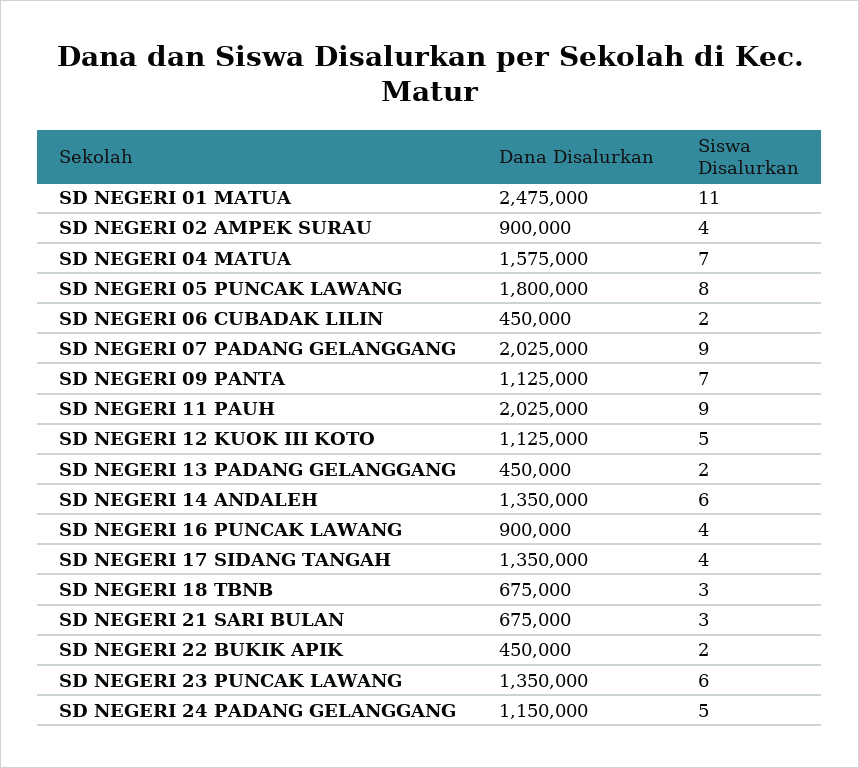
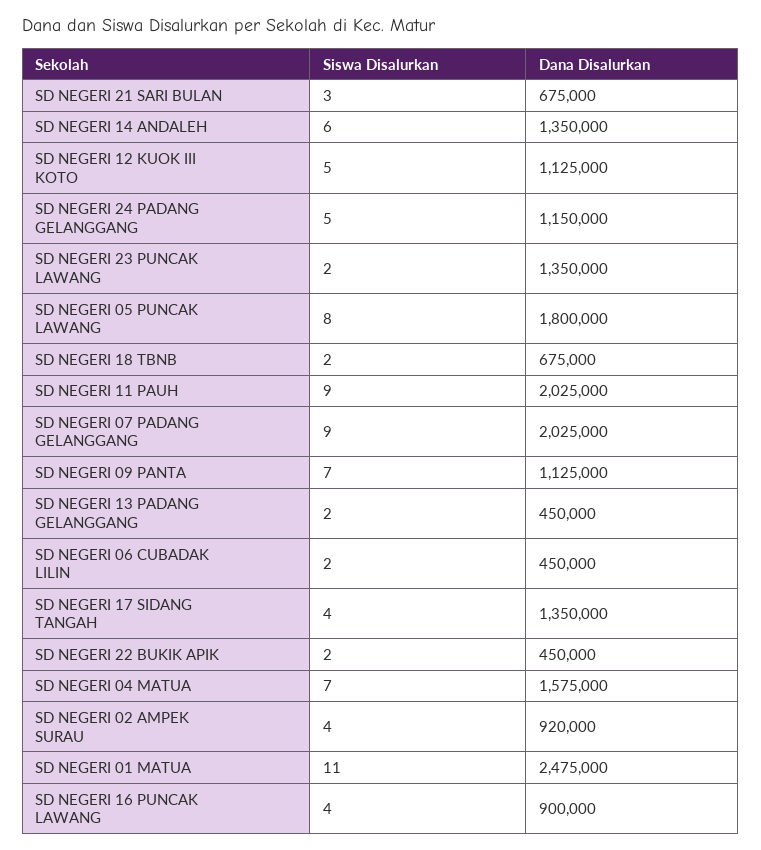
  {
    "Dana Disalurkan": {
      "SD NEGERI 01 MATUA": 2475000,
-     "SD NEGERI 02 AMPEK SURAU": 900000,
+     "SD NEGERI 02 AMPEK SURAU": 920000,
      "SD NEGERI 04 MATUA": 1575000,
      "SD NEGERI 05 PUNCAK LAWANG": 1800000,
      "SD NEGERI 06 CUBADAK LILIN": 450000,
      "SD NEGERI 07 PADANG GELANGGANG": 2025000,
      "SD NEGERI 09 PANTA": 1125000,
      "SD NEGERI 11 PAUH": 2025000,
      "SD NEGERI 12 KUOK III KOTO": 1125000,
      "SD NEGERI 13 PADANG GELANGGANG": 450000,
      "SD NEGERI 14 ANDALEH": 1350000,
      "SD NEGERI 16 PUNCAK LAWANG": 900000,
      "SD NEGERI 17 SIDANG TANGAH": 1350000,
      "SD NEGERI 18 TBNB": 675000,
      "SD NEGERI 21 SARI BULAN": 675000,
      "SD NEGERI 22 BUKIK APIK": 450000,
      "SD NEGERI 23 PUNCAK LAWANG": 1350000,
      "SD NEGERI 24 PADANG GELANGGANG": 1150000
    },
    "Siswa Disalurkan": {
      "SD NEGERI 01 MATUA": 11,
      "SD NEGERI 02 AMPEK SURAU": 4,
      "SD NEGERI 04 MATUA": 7,
      "SD NEGERI 05 PUNCAK LAWANG": 8,
      "SD NEGERI 06 CUBADAK LILIN": 2,
      "SD NEGERI 07 PADANG GELANGGANG": 9,
      "SD NEGERI 09 PANTA": 7,
      "SD NEGERI 11 PAUH": 9,
      "SD NEGERI 12 KUOK III KOTO": 5,
      "SD NEGERI 13 PADANG GELANGGANG": 2,
      "SD NEGERI 14 ANDALEH": 6,
      "SD NEGERI 16 PUNCAK LAWANG": 4,
      "SD NEGERI 17 SIDANG TANGAH": 4,
-     "SD NEGERI 18 TBNB": 3,
+     "SD NEGERI 18 TBNB": 2,
      "SD NEGERI 21 SARI BULAN": 3,
      "SD NEGERI 22 BUKIK APIK": 2,
-     "SD NEGERI 23 PUNCAK LAWANG": 6,
+     "SD NEGERI 23 PUNCAK LAWANG": 2,
      "SD NEGERI 24 PADANG GELANGGANG": 5
    }
  }

